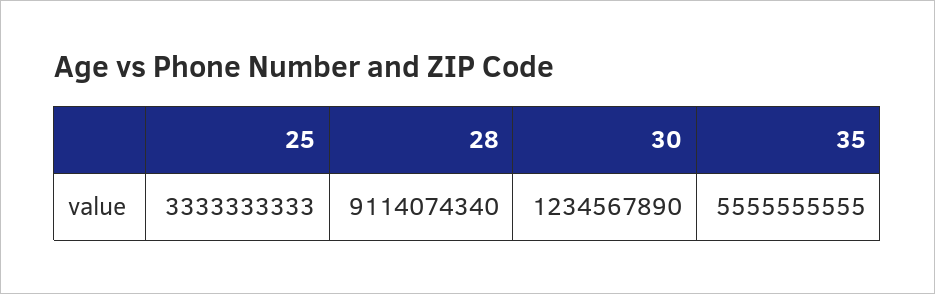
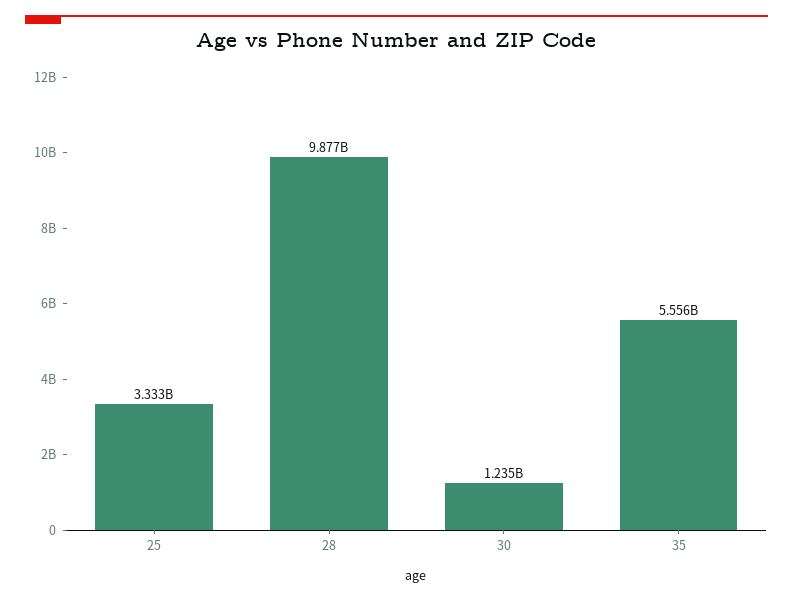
  {
    "25": 3333333333,
-   "28": 9114074340,
+   "28": 9877000000,
    "30": 1234567890,
    "35": 5555555555
  }

